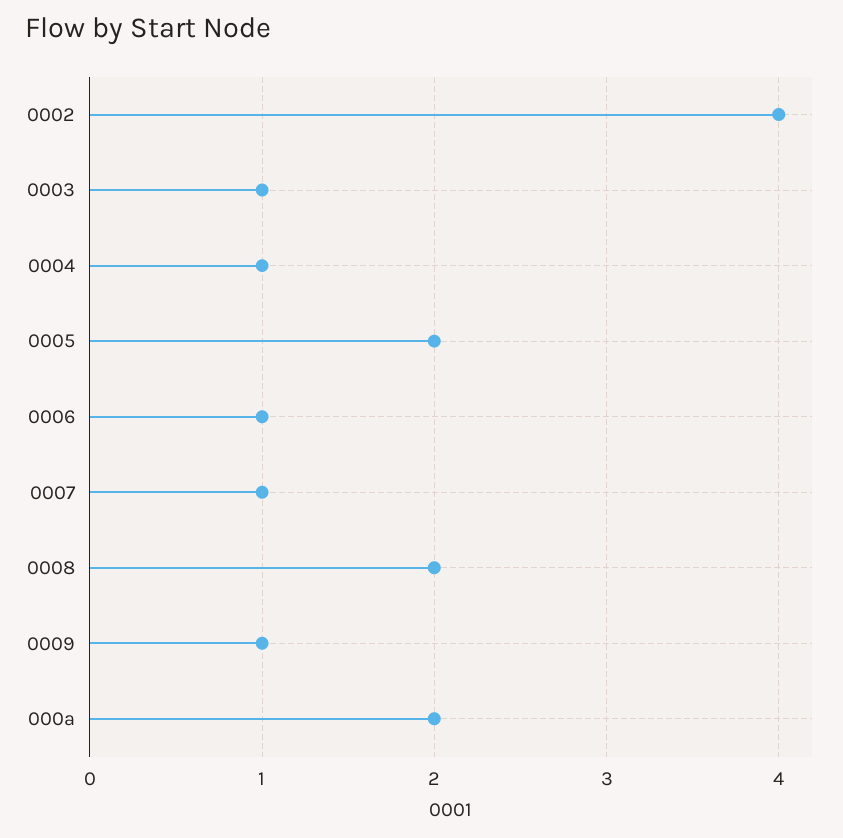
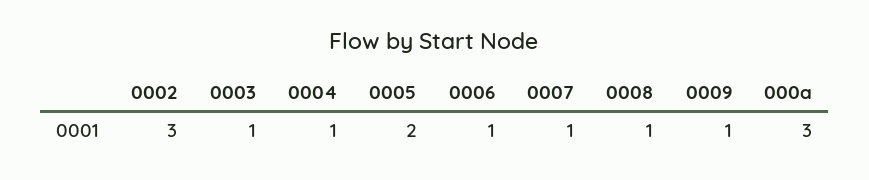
  {
-   "0002": 4,
+   "0002": 3,
    "0003": 1,
    "0004": 1,
    "0005": 2,
    "0006": 1,
    "0007": 1,
-   "0008": 2,
+   "0008": 1,
    "0009": 1,
-   "000a": 2
+   "000a": 3
  }

